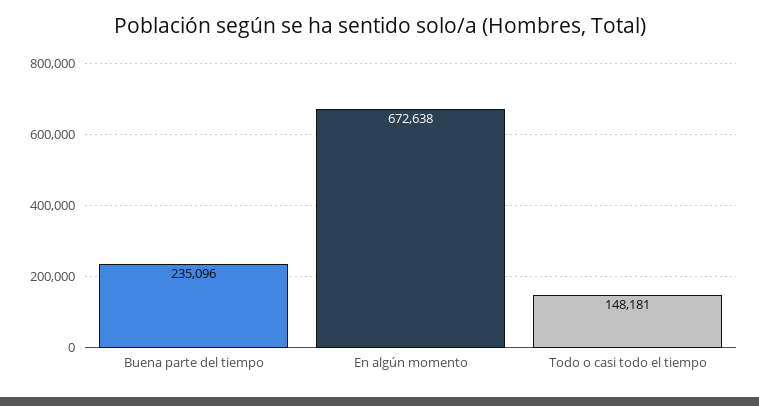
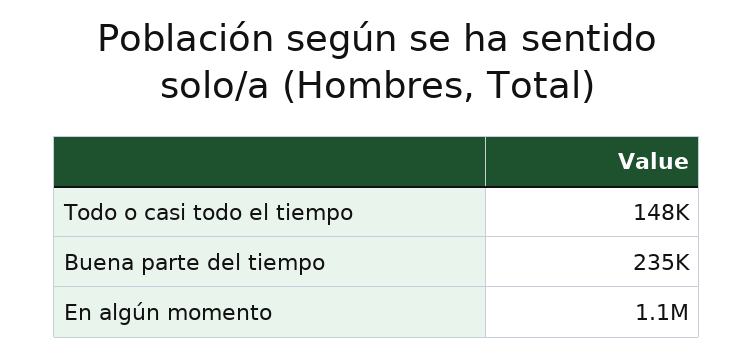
  {
    "Buena parte del tiempo": 235096,
-   "En algún momento": 672638,
+   "En algún momento": 1100000,
    "Todo o casi todo el tiempo": 148181
  }

